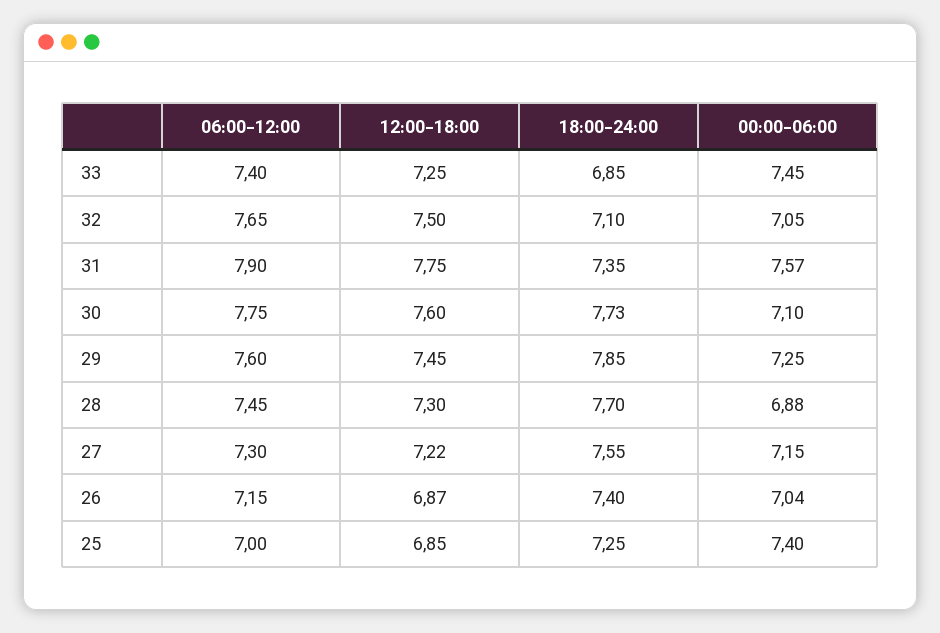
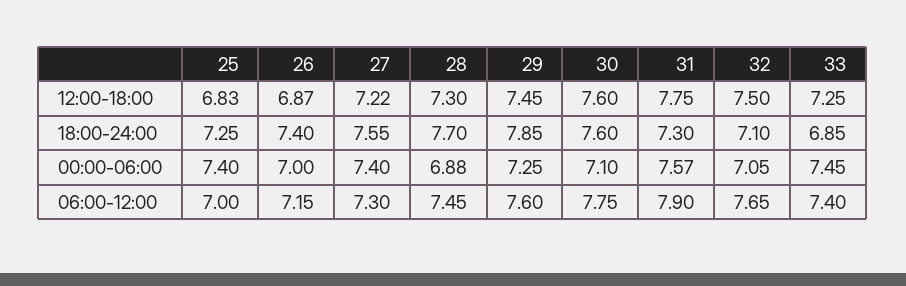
  {
    "06:00-12:00": {
      "33": 7.4,
      "32": 7.65,
      "31": 7.9,
      "30": 7.75,
      "29": 7.6,
      "28": 7.45,
      "27": 7.3,
      "26": 7.15,
      "25": 7
    },
    "12:00-18:00": {
      "33": 7.25,
      "32": 7.5,
      "31": 7.75,
      "30": 7.6,
      "29": 7.45,
      "28": 7.3,
      "27": 7.22,
      "26": 6.87,
-     "25": 6.85
+     "25": 6.83
    },
    "18:00-24:00": {
      "33": 6.85,
      "32": 7.1,
-     "31": 7.35,
+     "31": 7.3,
-     "30": 7.73,
+     "30": 7.6,
      "29": 7.85,
      "28": 7.7,
      "27": 7.55,
      "26": 7.4,
      "25": 7.25
    },
    "00:00-06:00": {
      "33": 7.45,
      "32": 7.05,
      "31": 7.57,
      "30": 7.1,
      "29": 7.25,
      "28": 6.88,
-     "27": 7.15,
+     "27": 7.4,
-     "26": 7.04,
+     "26": 7,
      "25": 7.4
    }
  }

